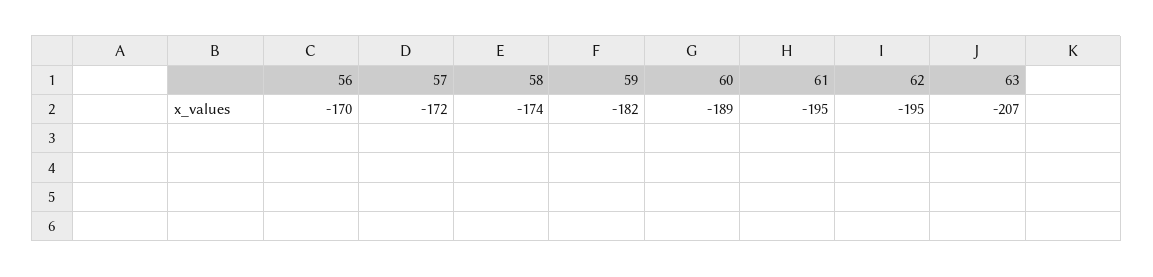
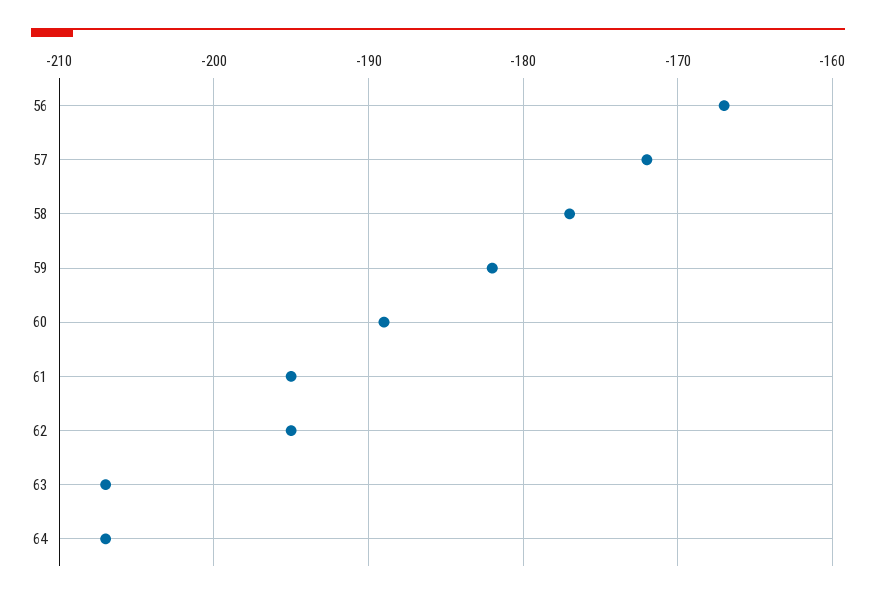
  {
-   "56": -170,
+   "56": -167,
    "57": -172,
-   "58": -174,
+   "58": -177,
    "59": -182,
    "60": -189,
    "61": -195,
    "62": -195,
-   "63": -207
+   "63": -207,
+   "64": -207
  }

